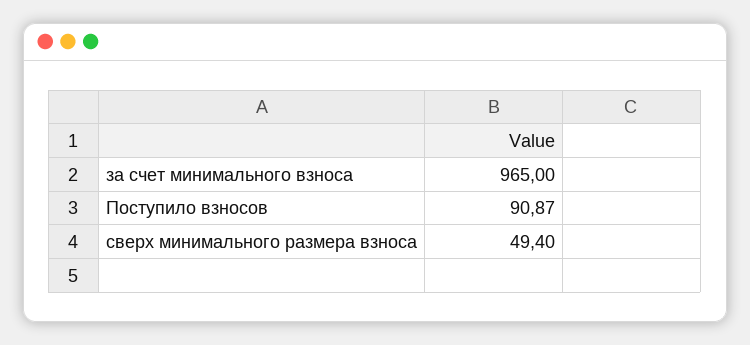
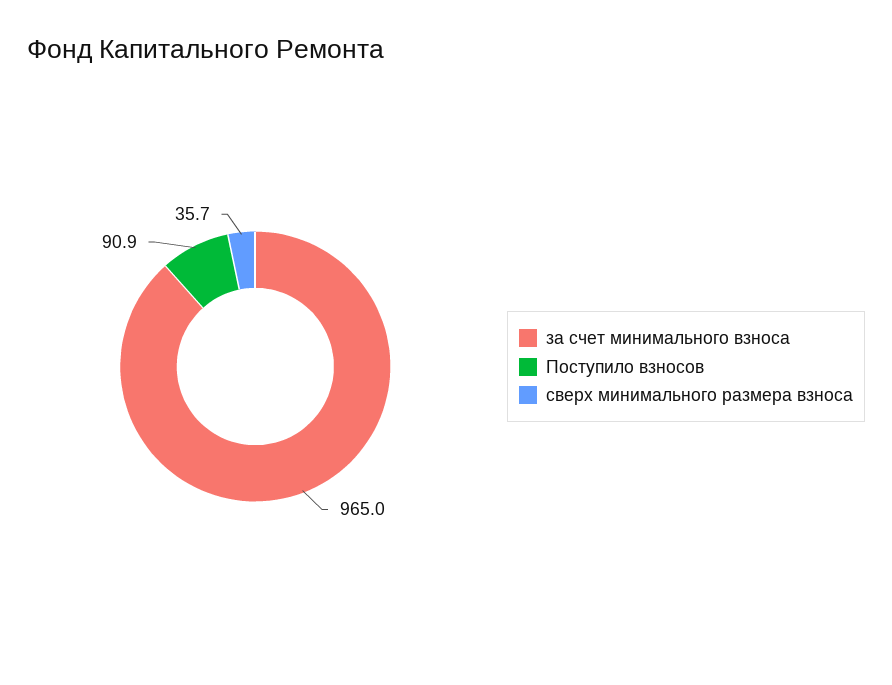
  {
    "за счет минимального взноса": 965,
    "Поступило взносов": 90.87,
-   "сверх минимального размера взноса": 49.4
+   "сверх минимального размера взноса": 35.7
  }

